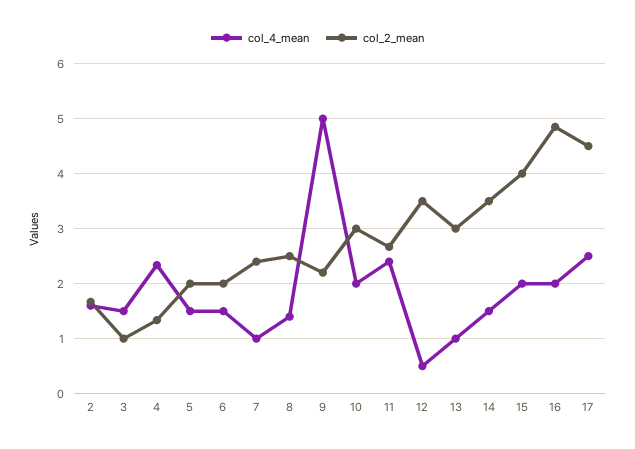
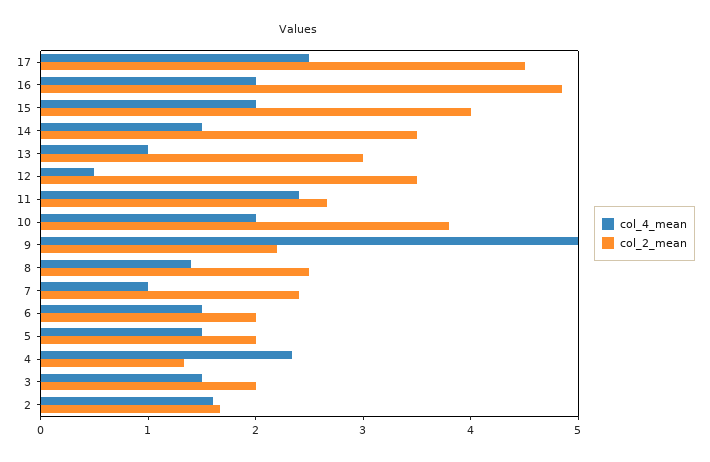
  {
    "col_4_mean": {
      "2": 1.6,
      "3": 1.6,
      "4": 2.4,
      "5": 1.6,
      "6": 1.6,
      "7": 1,
      "8": 1.4,
      "9": 5,
      "10": 2,
      "11": 2.4,
      "12": 0.6,
      "13": 1,
      "14": 1.6,
      "15": 2,
      "16": 2,
      "17": 2.6
    },
    "col_2_mean": {
      "2": 1.6,
-     "3": 1,
+     "3": 2,
      "4": 1.4,
      "5": 2,
      "6": 2,
      "7": 2.4,
      "8": 2.6,
      "9": 2.2,
-     "10": 3,
+     "10": 3.8,
      "11": 2.6,
      "12": 3.6,
      "13": 3,
      "14": 3.6,
      "15": 4,
      "16": 4.8,
      "17": 4.6
    }
  }

